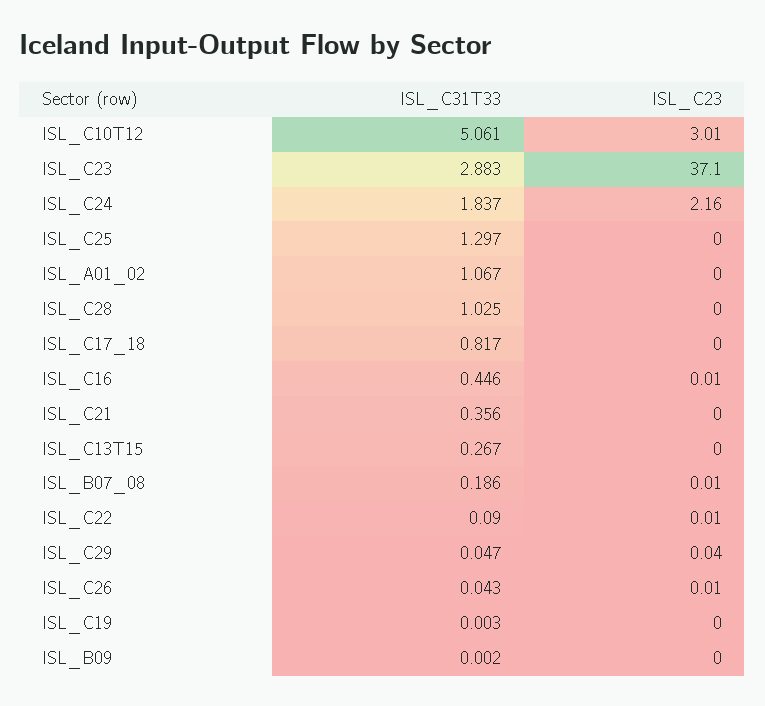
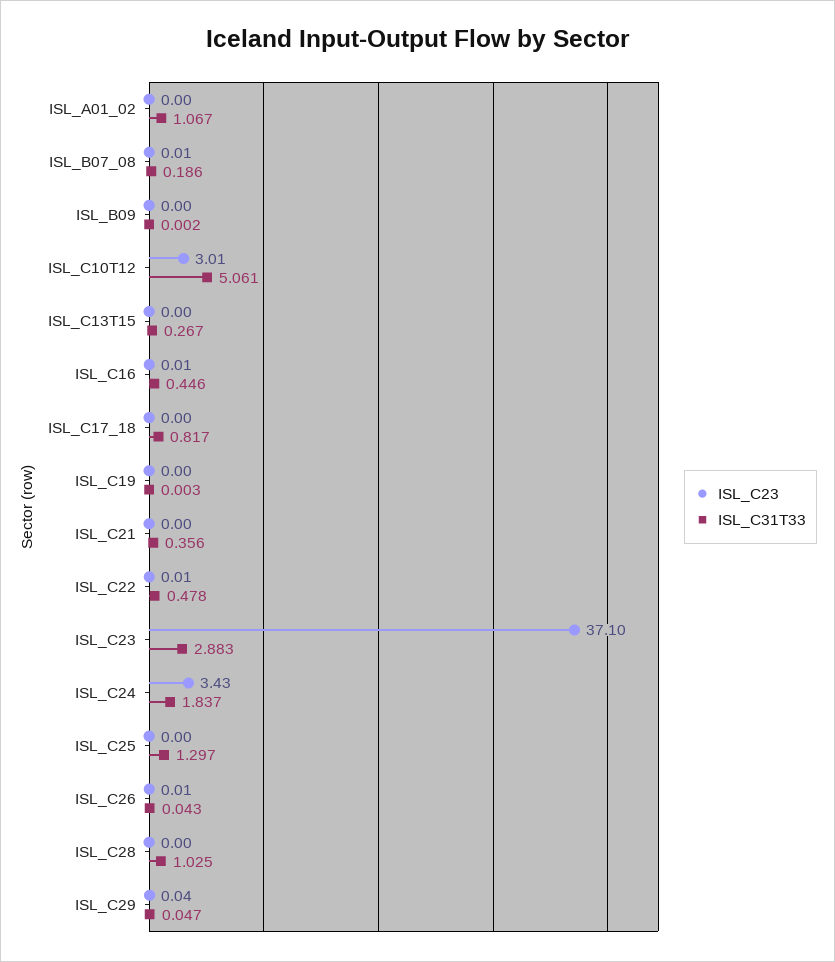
  {
    "ISL_C31T33": {
      "ISL_C10T12": 5.061,
      "ISL_C23": 2.883,
      "ISL_C24": 1.837,
      "ISL_C25": 1.297,
      "ISL_A01_02": 1.067,
      "ISL_C28": 1.025,
      "ISL_C17_18": 0.817,
      "ISL_C16": 0.446,
      "ISL_C21": 0.356,
      "ISL_C13T15": 0.267,
      "ISL_B07_08": 0.186,
-     "ISL_C22": 0.09,
+     "ISL_C22": 0.478,
      "ISL_C29": 0.047,
      "ISL_C26": 0.043,
      "ISL_C19": 0.003,
      "ISL_B09": 0.002
    },
    "ISL_C23": {
      "ISL_C10T12": 3.01,
      "ISL_C23": 37.1,
-     "ISL_C24": 2.16,
+     "ISL_C24": 3.43,
      "ISL_C25": 0,
      "ISL_A01_02": 0,
      "ISL_C28": 0,
      "ISL_C17_18": 0,
      "ISL_C16": 0.01,
      "ISL_C21": 0,
      "ISL_C13T15": 0,
      "ISL_B07_08": 0.01,
      "ISL_C22": 0.01,
      "ISL_C29": 0.04,
      "ISL_C26": 0.01,
      "ISL_C19": 0,
      "ISL_B09": 0
    }
  }

